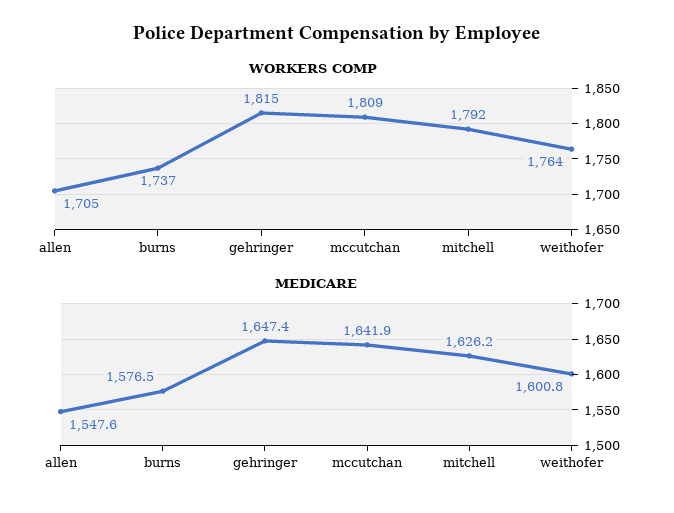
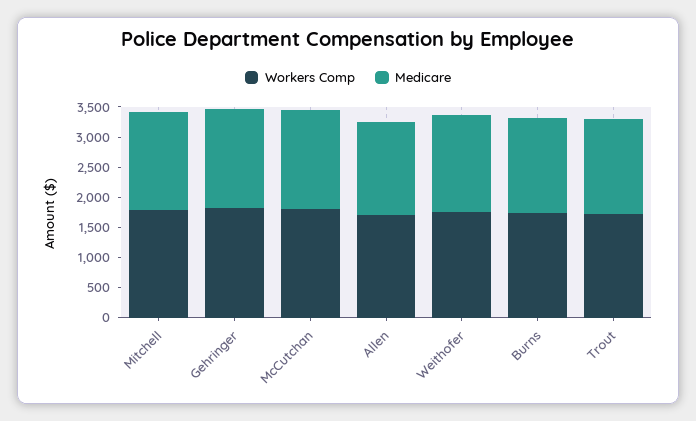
  {
    "WORKERS COMP": {
      "allen": 1705,
      "burns": 1737,
      "gehringer": 1815,
      "mccutchan": 1809,
      "mitchell": 1792,
-     "weithofer": 1764
+     "weithofer": 1764,
+     "Trout": 1750
    },
    "MEDICARE": {
      "allen": 1547.6,
      "burns": 1576.5,
      "gehringer": 1647.4,
      "mccutchan": 1641.9,
      "mitchell": 1626.2,
-     "weithofer": 1600.8
+     "weithofer": 1600.8,
+     "Trout": 1500
    }
  }

